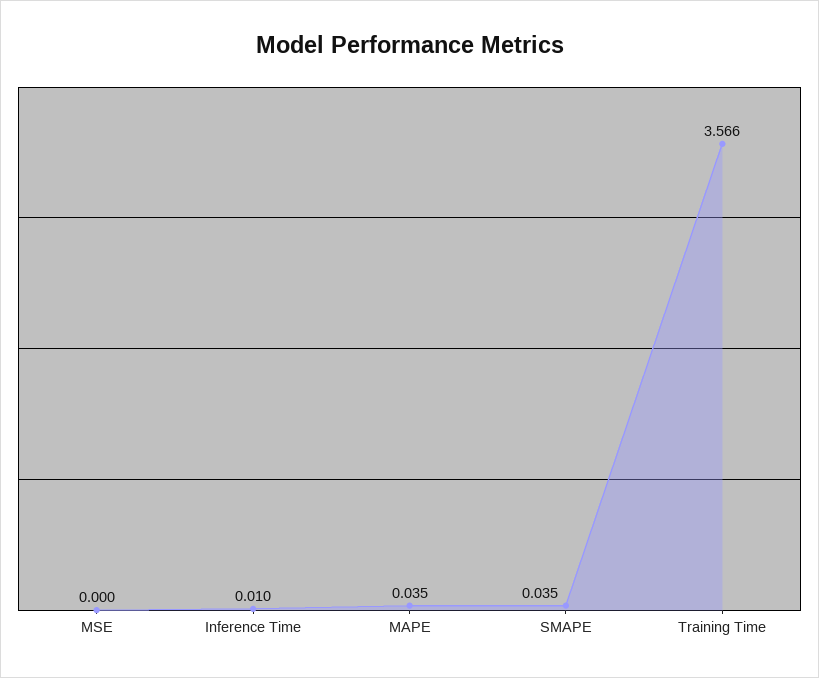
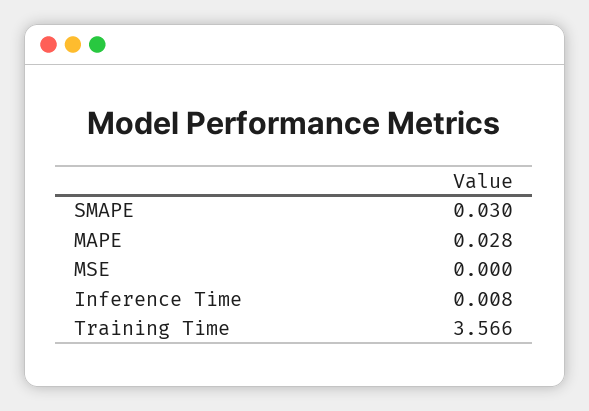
  {
    "MSE": 0,
-   "Inference Time": 0.01,
+   "Inference Time": 0.008,
-   "MAPE": 0.035,
+   "MAPE": 0.028,
-   "SMAPE": 0.035,
+   "SMAPE": 0.03,
    "Training Time": 3.566
  }

